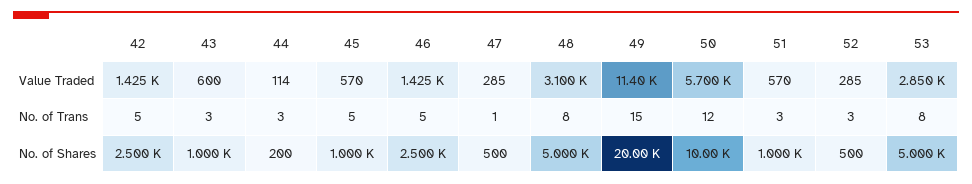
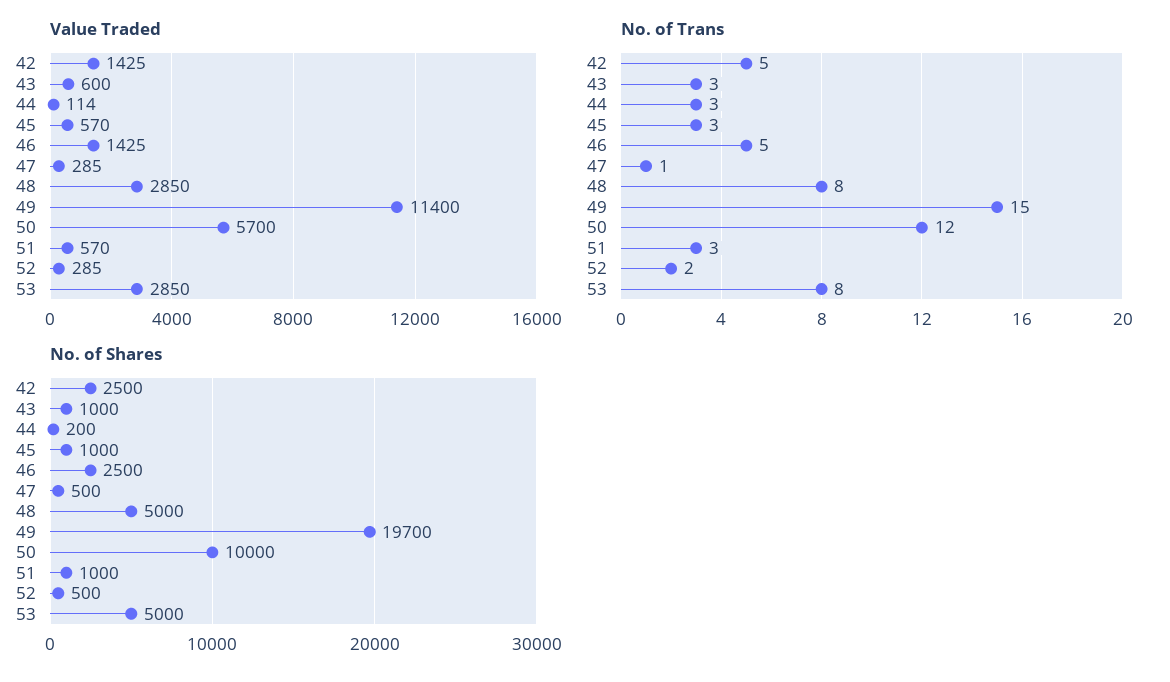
  {
    "Value Traded": {
      "42": 1425,
      "43": 600,
      "44": 114,
      "45": 570,
      "46": 1425,
      "47": 285,
-     "48": 3100,
+     "48": 2850,
      "49": 11400,
      "50": 5700,
      "51": 570,
      "52": 285,
      "53": 2850
    },
    "No. of Trans": {
      "42": 5,
      "43": 3,
      "44": 3,
-     "45": 5,
+     "45": 3,
      "46": 5,
      "47": 1,
      "48": 8,
      "49": 15,
      "50": 12,
      "51": 3,
-     "52": 3,
+     "52": 2,
      "53": 8
    },
    "No. of Shares": {
      "42": 2500,
      "43": 1000,
      "44": 200,
      "45": 1000,
      "46": 2500,
      "47": 500,
      "48": 5000,
-     "49": 20000,
+     "49": 19700,
      "50": 10000,
      "51": 1000,
      "52": 500,
      "53": 5000
    }
  }

